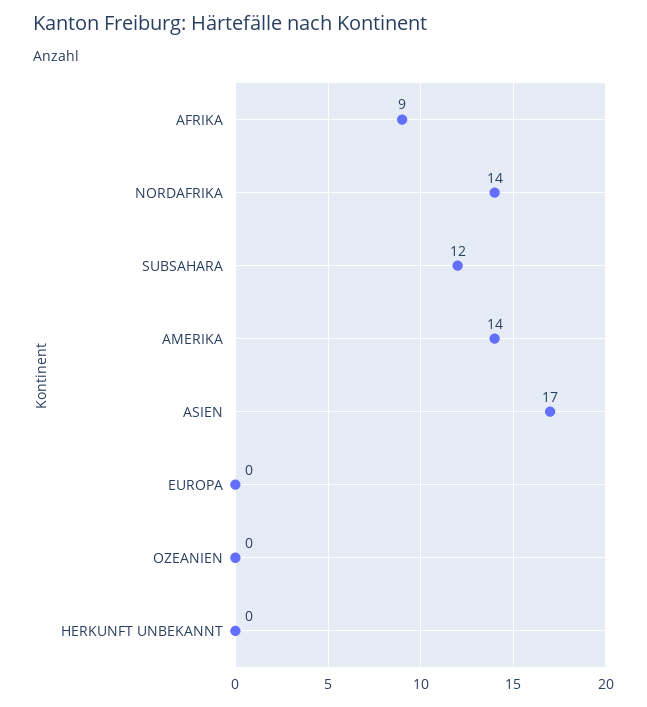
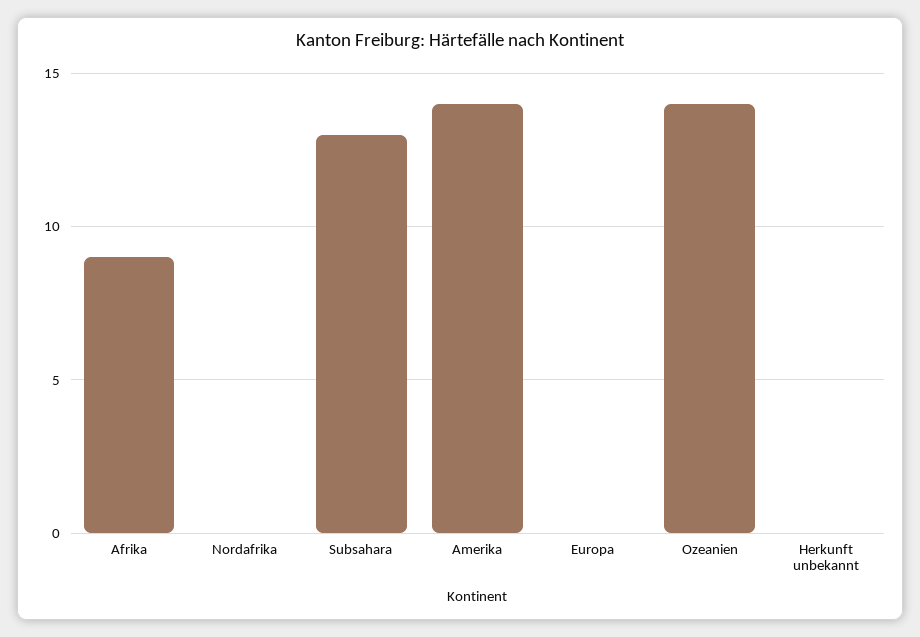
  {
    "AFRIKA": 9,
-   "NORDAFRIKA": 14,
+   "NORDAFRIKA": 0,
-   "SUBSAHARA": 12,
+   "SUBSAHARA": 13,
    "AMERIKA": 14,
-   "ASIEN": 17,
    "EUROPA": 0,
-   "OZEANIEN": 0,
+   "OZEANIEN": 14,
    "HERKUNFT UNBEKANNT": 0
  }

